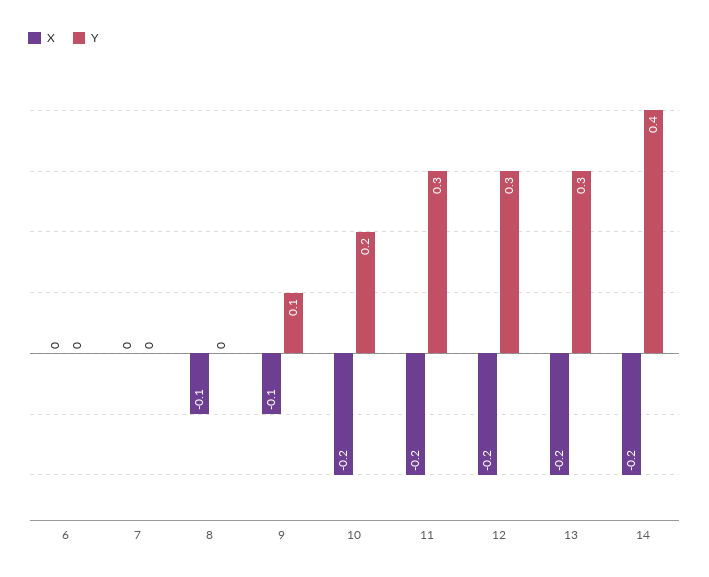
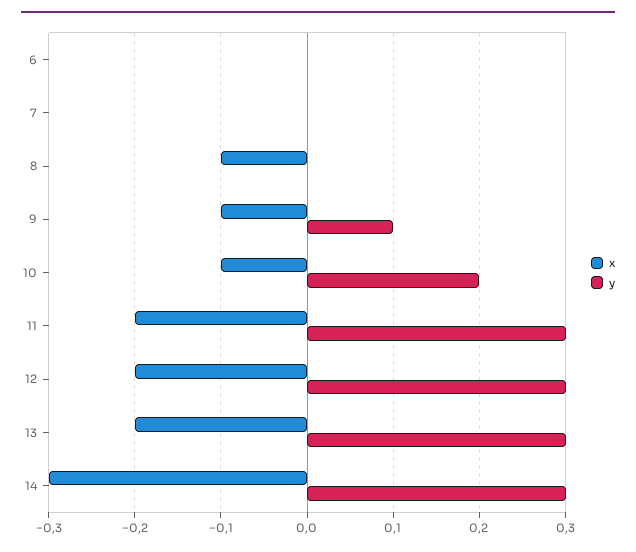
  {
    "X": {
      "6": 0,
      "7": 0,
      "8": -0.1,
      "9": -0.1,
-     "10": -0.2,
+     "10": -0.1,
      "11": -0.2,
      "12": -0.2,
      "13": -0.2,
-     "14": -0.2
+     "14": -0.3
    },
    "Y": {
      "6": 0,
      "7": 0,
      "8": 0,
      "9": 0.1,
      "10": 0.2,
      "11": 0.3,
      "12": 0.3,
      "13": 0.3,
-     "14": 0.4
+     "14": 0.3
    }
  }

